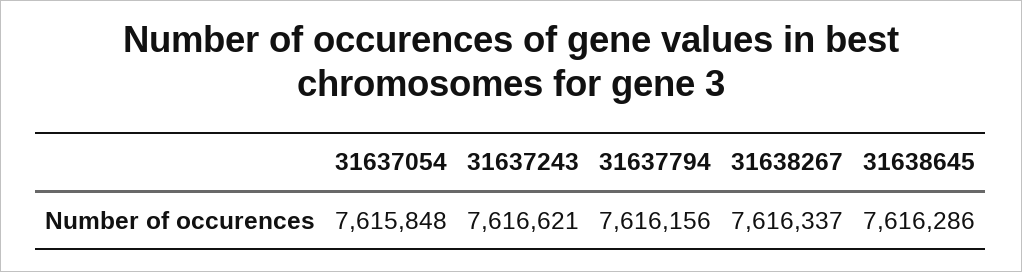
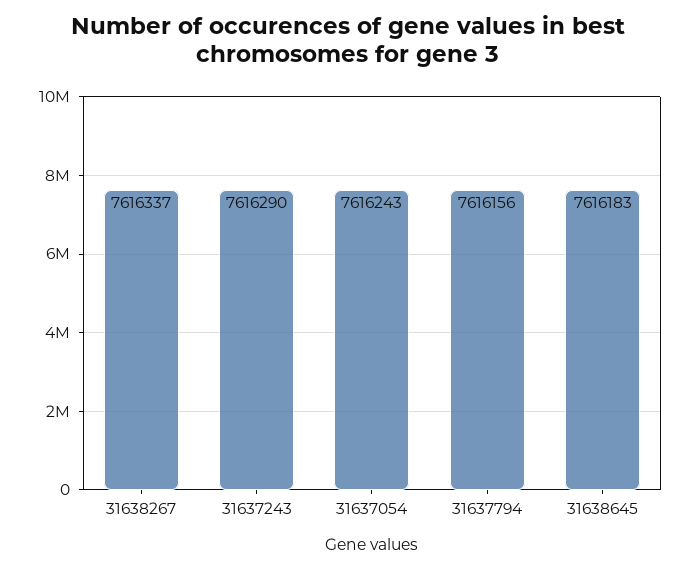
  {
-   "31637054": 7615848,
+   "31637054": 7616243,
-   "31637243": 7616621,
+   "31637243": 7616290,
    "31637794": 7616156,
    "31638267": 7616337,
-   "31638645": 7616286
+   "31638645": 7616183
  }

